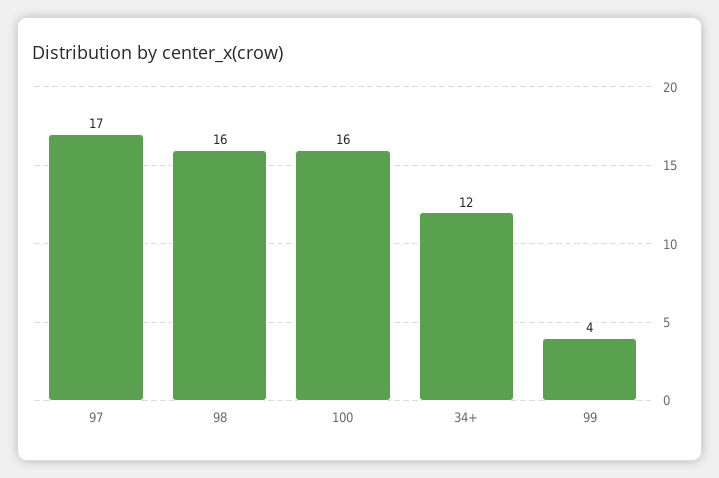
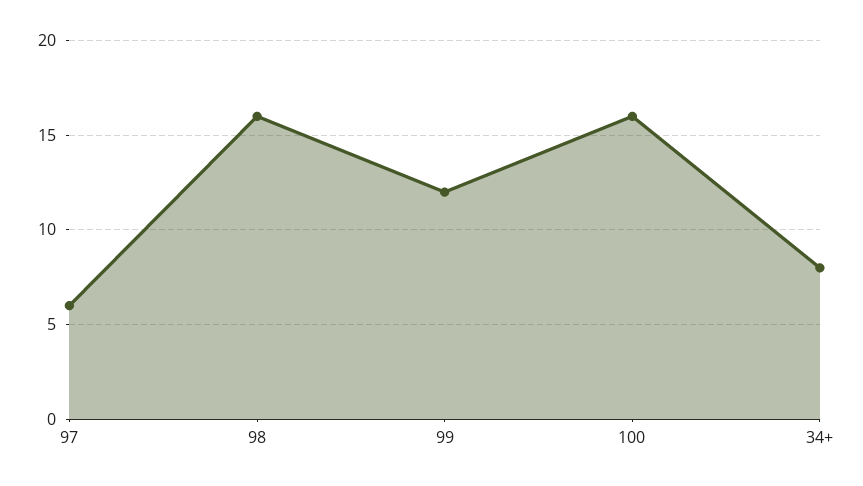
  {
-   "97": 17,
+   "97": 6,
    "98": 16,
    "100": 16,
-   "34+": 12,
+   "34+": 8,
-   "99": 4
+   "99": 12
  }

